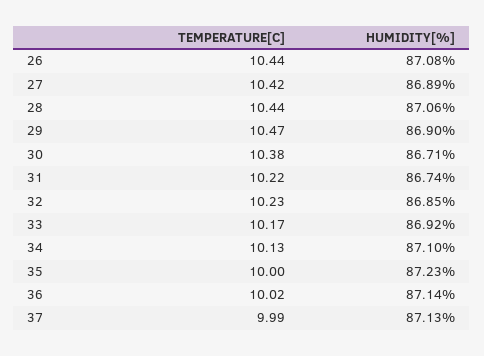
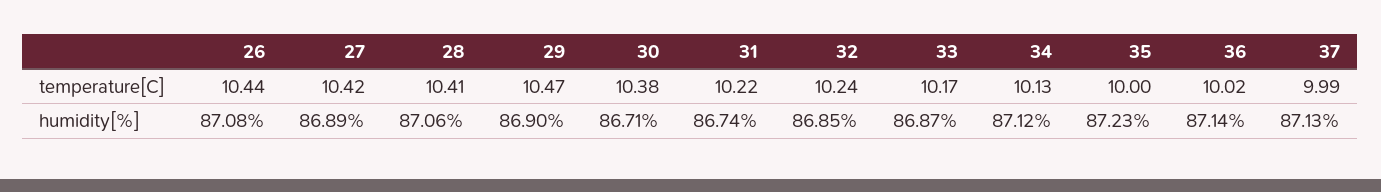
  {
    "TEMPERATURE[C]": {
      "26": 10.44,
      "27": 10.42,
-     "28": 10.44,
+     "28": 10.41,
      "29": 10.47,
      "30": 10.38,
      "31": 10.22,
-     "32": 10.23,
+     "32": 10.24,
      "33": 10.17,
      "34": 10.13,
      "35": 10,
      "36": 10.02,
      "37": 9.99
    },
    "HUMIDITY[%]": {
      "26": 87.08,
      "27": 86.89,
      "28": 87.06,
      "29": 86.9,
      "30": 86.71,
      "31": 86.74,
      "32": 86.85,
-     "33": 86.92,
+     "33": 86.87,
-     "34": 87.1,
+     "34": 87.12,
      "35": 87.23,
      "36": 87.14,
      "37": 87.13
    }
  }

